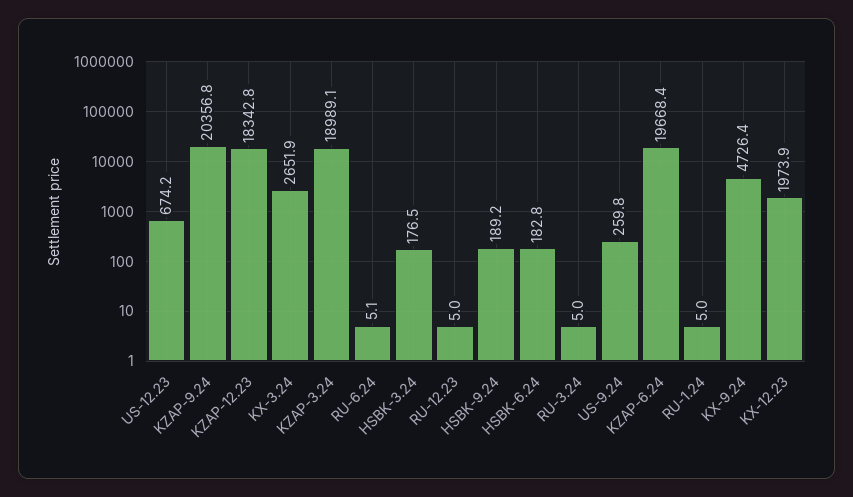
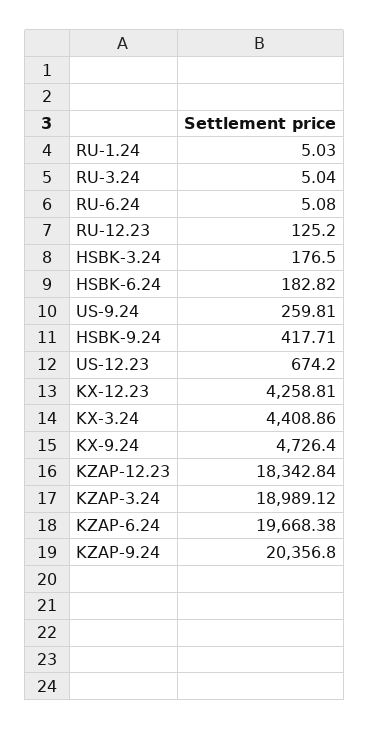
  {
    "US-12.23": 674.2,
    "KZAP-9.24": 20356.8,
    "KZAP-12.23": 18342.84,
-   "KX-3.24": 2651.9,
+   "KX-3.24": 4408.86,
    "KZAP-3.24": 18989.12,
    "RU-6.24": 5.08,
    "HSBK-3.24": 176.5,
-   "RU-12.23": 5,
+   "RU-12.23": 125.2,
-   "HSBK-9.24": 189.2,
+   "HSBK-9.24": 417.71,
    "HSBK-6.24": 182.82,
    "RU-3.24": 5.04,
    "US-9.24": 259.81,
    "KZAP-6.24": 19668.38,
    "RU-1.24": 5.03,
    "KX-9.24": 4726.4,
-   "KX-12.23": 1973.9
+   "KX-12.23": 4258.81
  }

